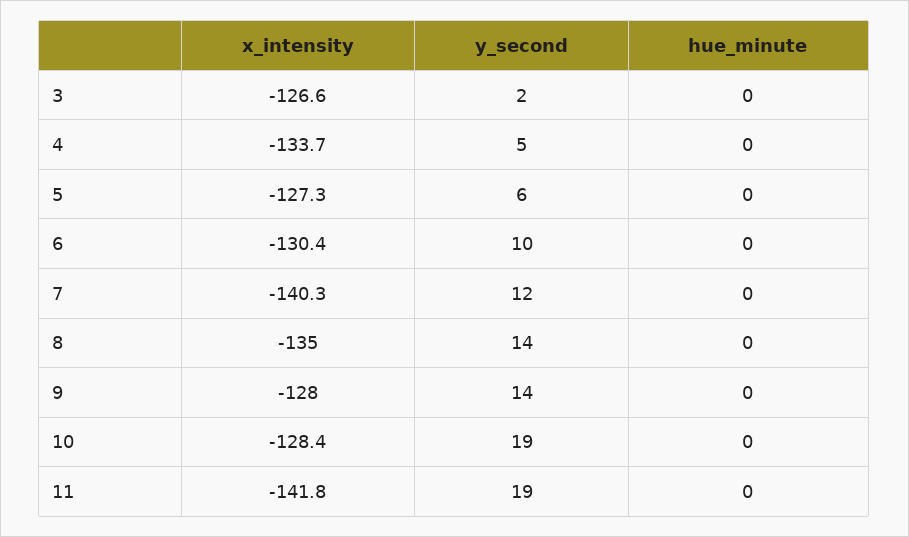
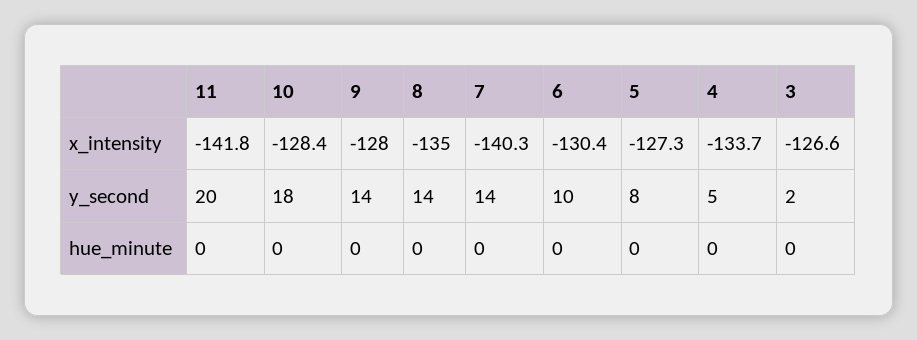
  {
    "x_intensity": {
      "3": -126.6,
      "4": -133.7,
      "5": -127.3,
      "6": -130.4,
      "7": -140.3,
      "8": -135,
      "9": -128,
      "10": -128.4,
      "11": -141.8
    },
    "y_second": {
      "3": 2,
      "4": 5,
-     "5": 6,
+     "5": 8,
      "6": 10,
-     "7": 12,
+     "7": 14,
      "8": 14,
      "9": 14,
-     "10": 19,
+     "10": 18,
-     "11": 19
+     "11": 20
    },
    "hue_minute": {
      "3": 0,
      "4": 0,
      "5": 0,
      "6": 0,
      "7": 0,
      "8": 0,
      "9": 0,
      "10": 0,
      "11": 0
    }
  }

